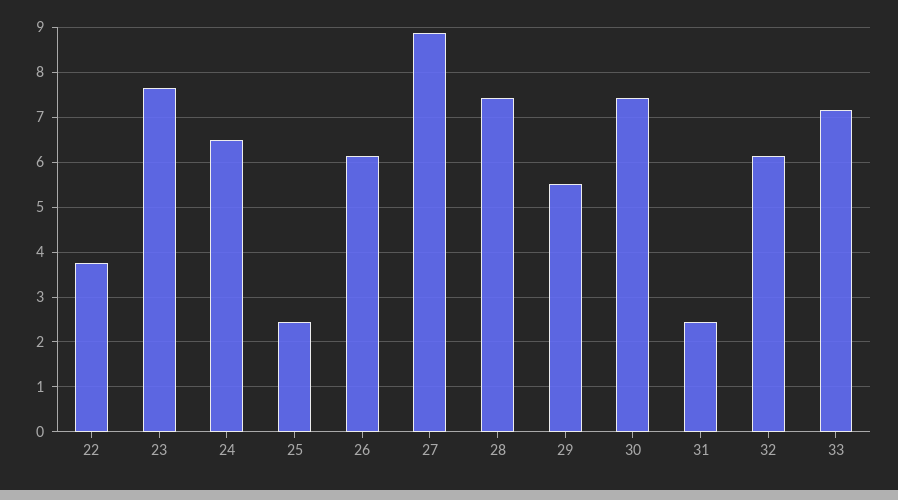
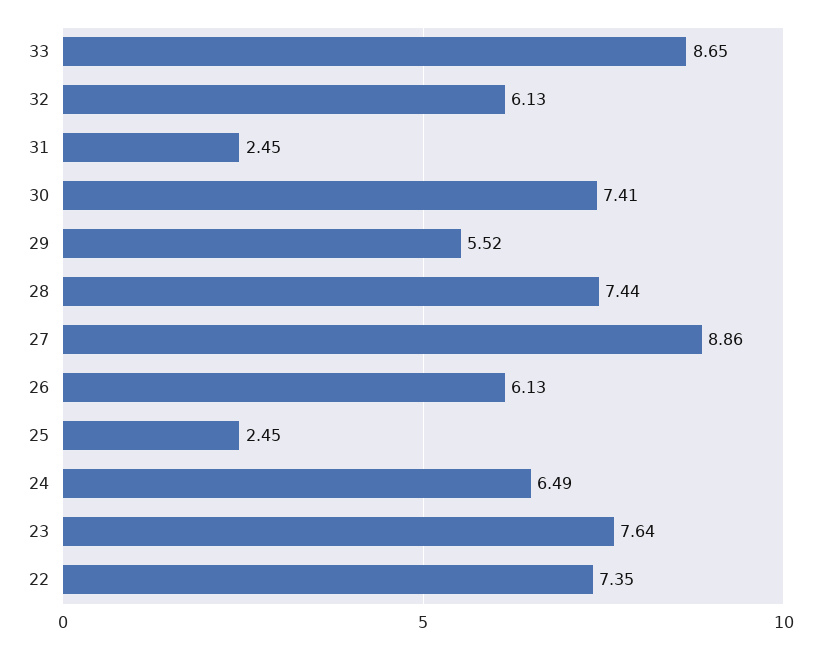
  {
-   "22": 3.8,
+   "22": 7.35,
    "23": 7.64,
    "24": 6.49,
    "25": 2.45,
    "26": 6.13,
    "27": 8.86,
    "28": 7.44,
    "29": 5.52,
    "30": 7.41,
    "31": 2.45,
    "32": 6.13,
-   "33": 7.2
+   "33": 8.65
  }

